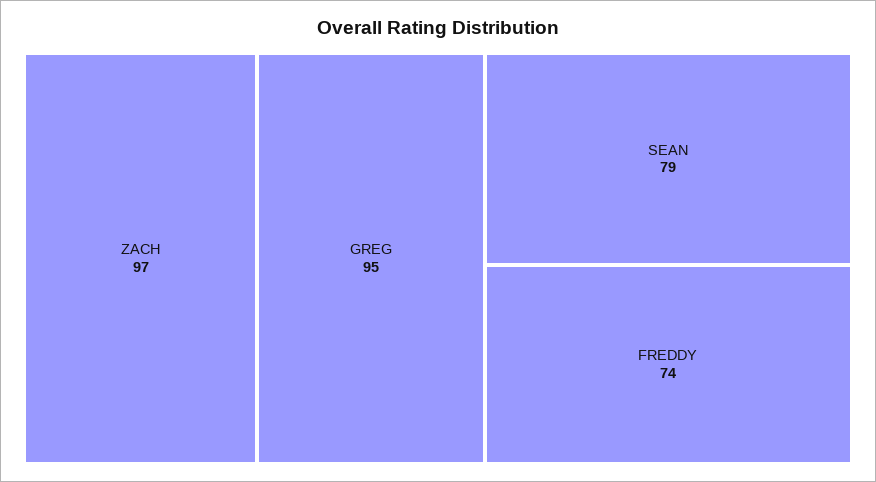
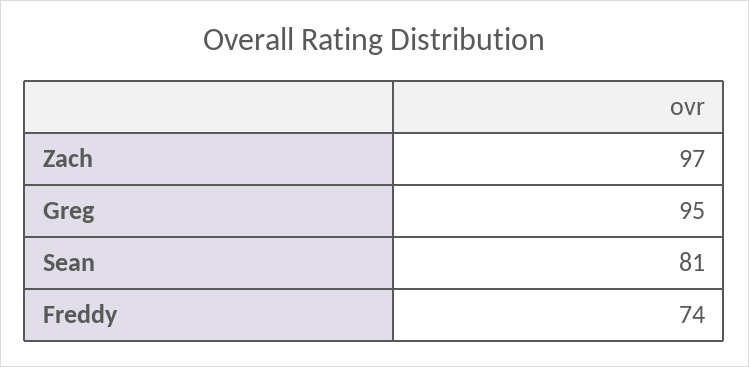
  {
    "ZACH": 97,
    "GREG": 95,
-   "SEAN": 79,
+   "SEAN": 81,
    "FREDDY": 74
  }

